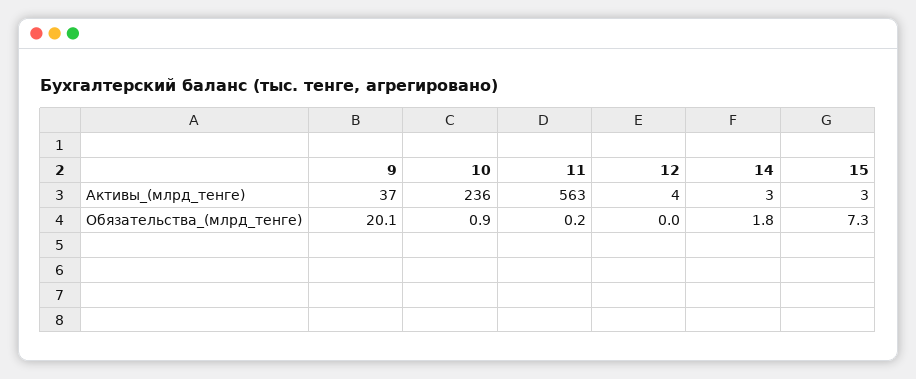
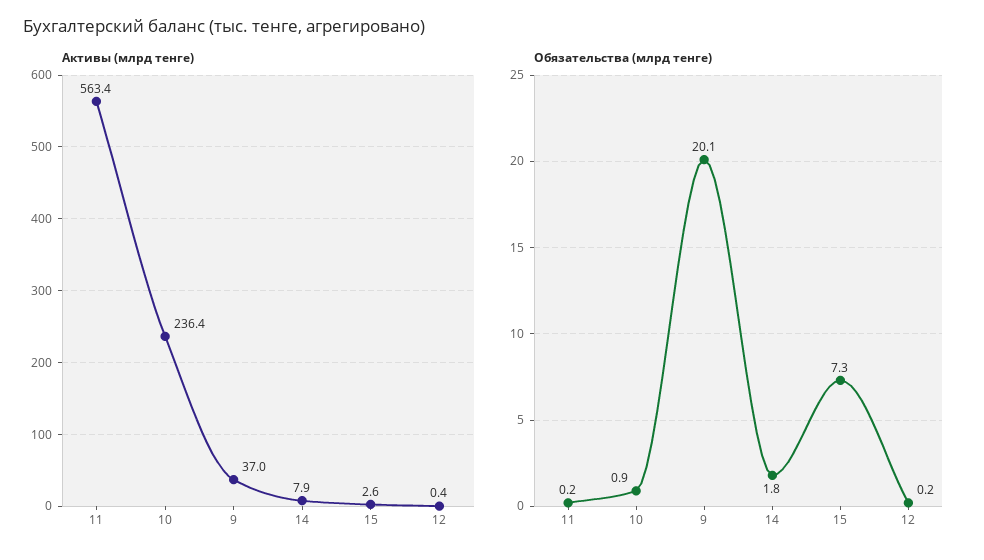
  {
    "Активы_(млрд_тенге)": {
      "9": 37,
      "10": 236.4,
      "11": 563.4,
-     "12": 4,
+     "12": 0.4,
-     "14": 3,
+     "14": 7.9,
      "15": 2.6
    },
    "Обязательства_(млрд_тенге)": {
      "9": 20.1,
      "10": 0.9,
      "11": 0.2,
-     "12": 0,
+     "12": 0.2,
      "14": 1.8,
      "15": 7.3
    }
  }

